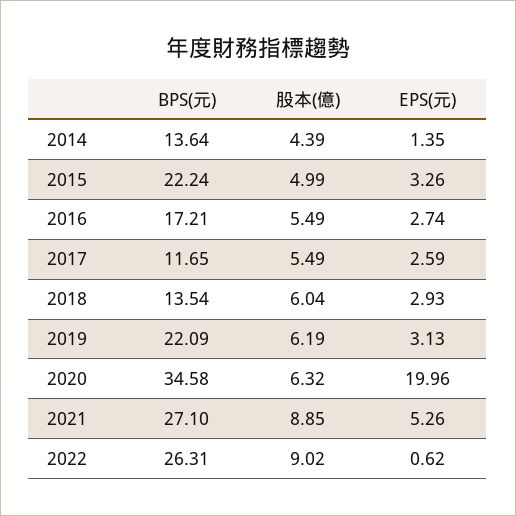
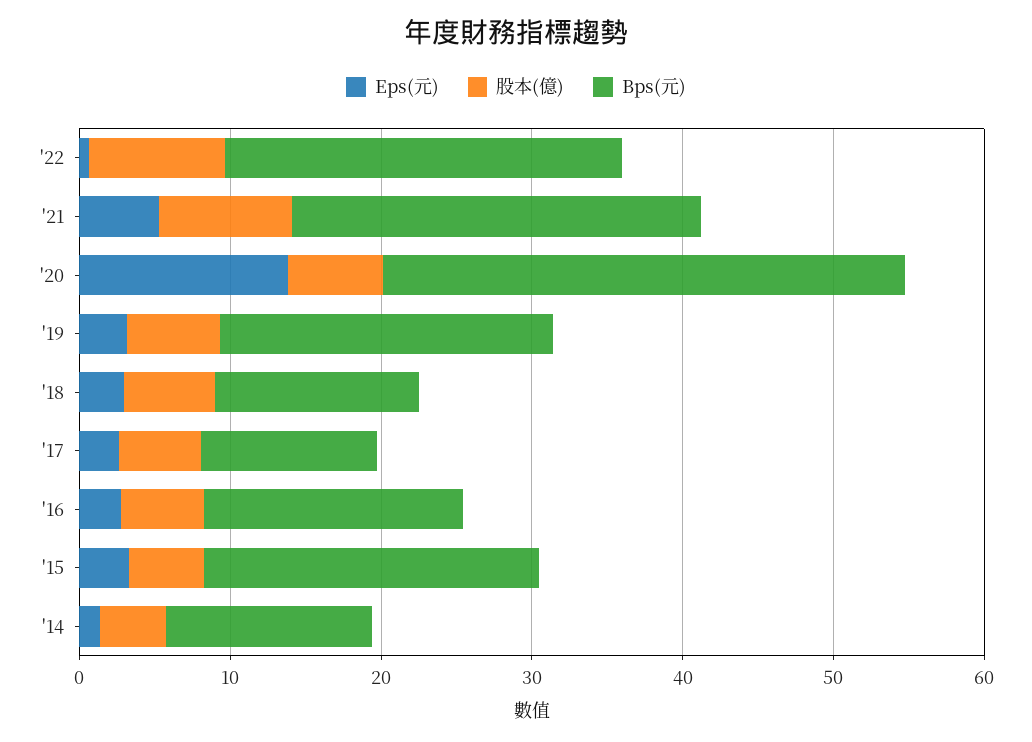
  {
    "BPS(元)": {
      "2014": 13.64,
      "2015": 22.24,
      "2016": 17.21,
      "2017": 11.65,
      "2018": 13.54,
      "2019": 22.09,
      "2020": 34.58,
      "2021": 27.1,
      "2022": 26.31
    },
    "股本(億)": {
      "2014": 4.39,
      "2015": 4.99,
      "2016": 5.49,
      "2017": 5.49,
      "2018": 6.04,
      "2019": 6.19,
      "2020": 6.32,
      "2021": 8.85,
      "2022": 9.02
    },
    "EPS(元)": {
      "2014": 1.35,
      "2015": 3.26,
      "2016": 2.74,
      "2017": 2.59,
      "2018": 2.93,
      "2019": 3.13,
-     "2020": 19.96,
+     "2020": 14,
      "2021": 5.26,
      "2022": 0.62
    }
  }

